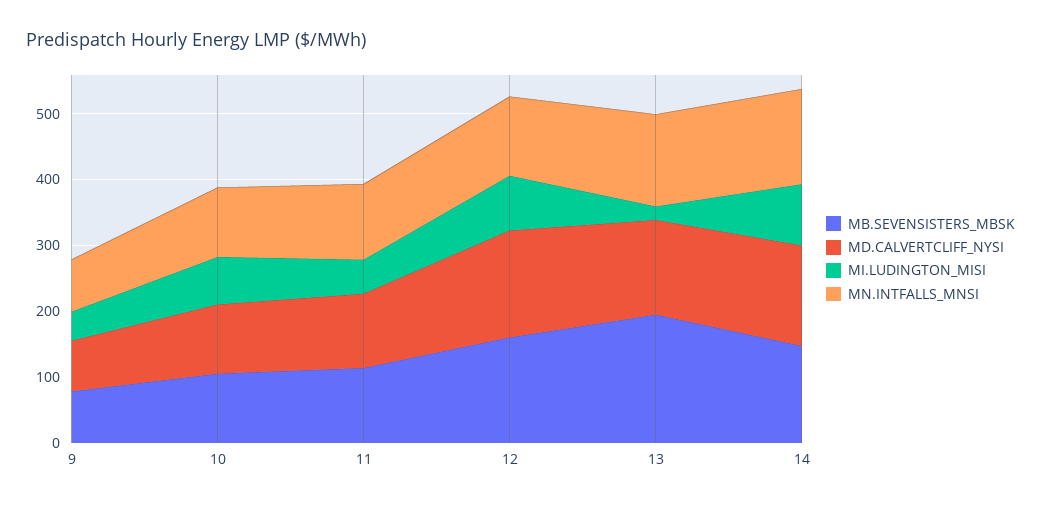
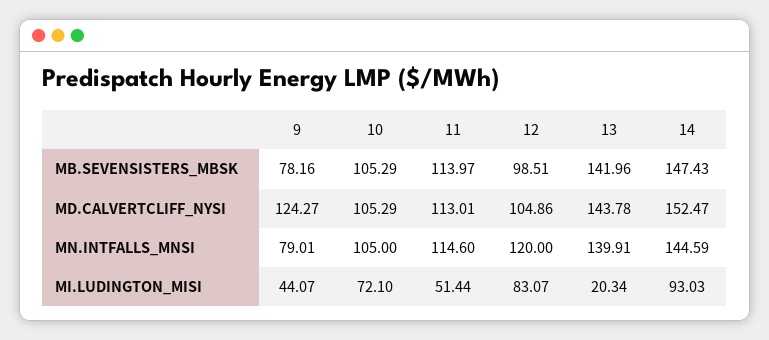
  {
    "MB.SEVENSISTERS_MBSK": {
      "9": 78.16,
      "10": 105.29,
      "11": 113.97,
-     "12": 160,
+     "12": 98.51,
-     "13": 200,
+     "13": 141.96,
      "14": 147.43
    },
    "MD.CALVERTCLIFF_NYSI": {
-     "9": 80,
+     "9": 124.27,
      "10": 105.29,
      "11": 113.01,
-     "12": 160,
+     "12": 104.86,
      "13": 143.78,
      "14": 152.47
    },
    "MI.LUDINGTON_MISI": {
      "9": 44.07,
      "10": 72.1,
      "11": 51.44,
      "12": 83.07,
      "13": 20.34,
      "14": 93.03
    },
    "MN.INTFALLS_MNSI": {
      "9": 79.01,
      "10": 105,
      "11": 114.6,
      "12": 120,
      "13": 139.91,
      "14": 144.59
    }
  }

